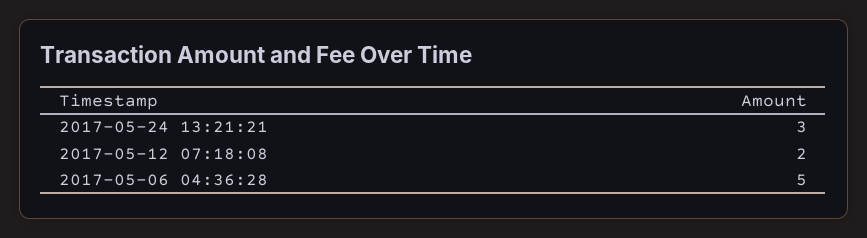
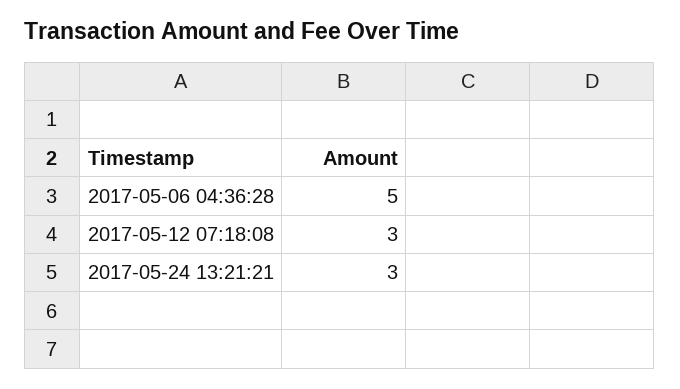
  {
    "2017-05-24 13:21:21": 3,
-   "2017-05-12 07:18:08": 2,
+   "2017-05-12 07:18:08": 3,
    "2017-05-06 04:36:28": 5
  }

